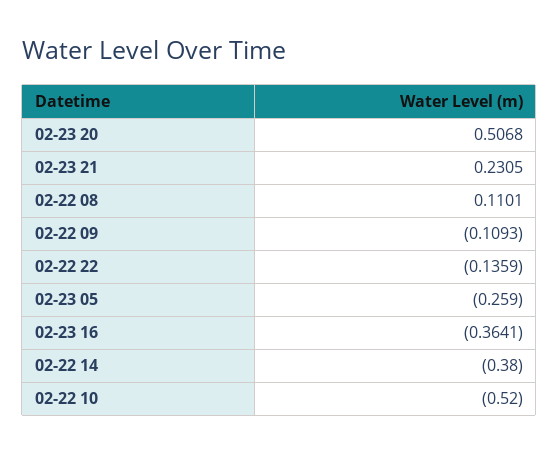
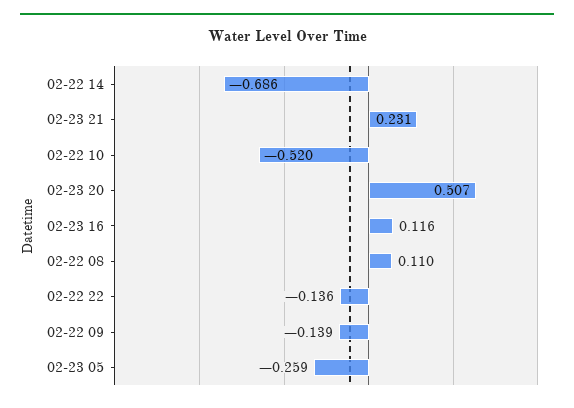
  {
    "02-23 20": 0.5068,
    "02-23 21": 0.2305,
    "02-22 08": 0.1101,
-   "02-22 09": -0.1093,
+   "02-22 09": -0.139,
    "02-22 22": -0.1359,
    "02-23 05": -0.259,
-   "02-23 16": -0.3641,
+   "02-23 16": 0.116,
-   "02-22 14": -0.38,
+   "02-22 14": -0.686,
    "02-22 10": -0.52
  }

